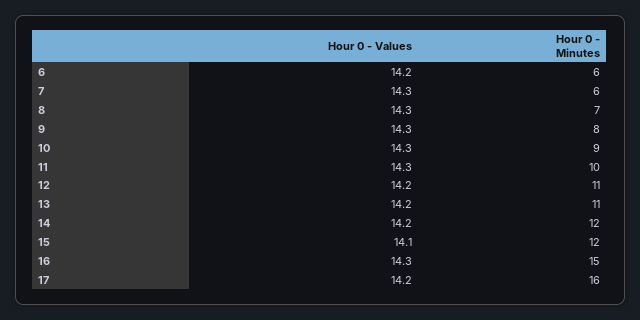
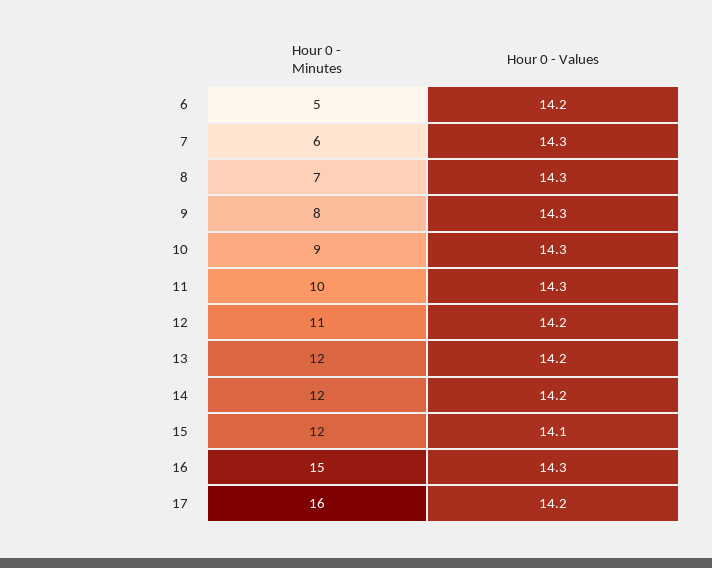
  {
    "Hour 0 - Values": {
      "6": 14.2,
      "7": 14.3,
      "8": 14.3,
      "9": 14.3,
      "10": 14.3,
      "11": 14.3,
      "12": 14.2,
      "13": 14.2,
      "14": 14.2,
      "15": 14.1,
      "16": 14.3,
      "17": 14.2
    },
    "Hour 0 - Minutes": {
-     "6": 6,
+     "6": 5,
      "7": 6,
      "8": 7,
      "9": 8,
      "10": 9,
      "11": 10,
      "12": 11,
-     "13": 11,
+     "13": 12,
      "14": 12,
      "15": 12,
      "16": 15,
      "17": 16
    }
  }

